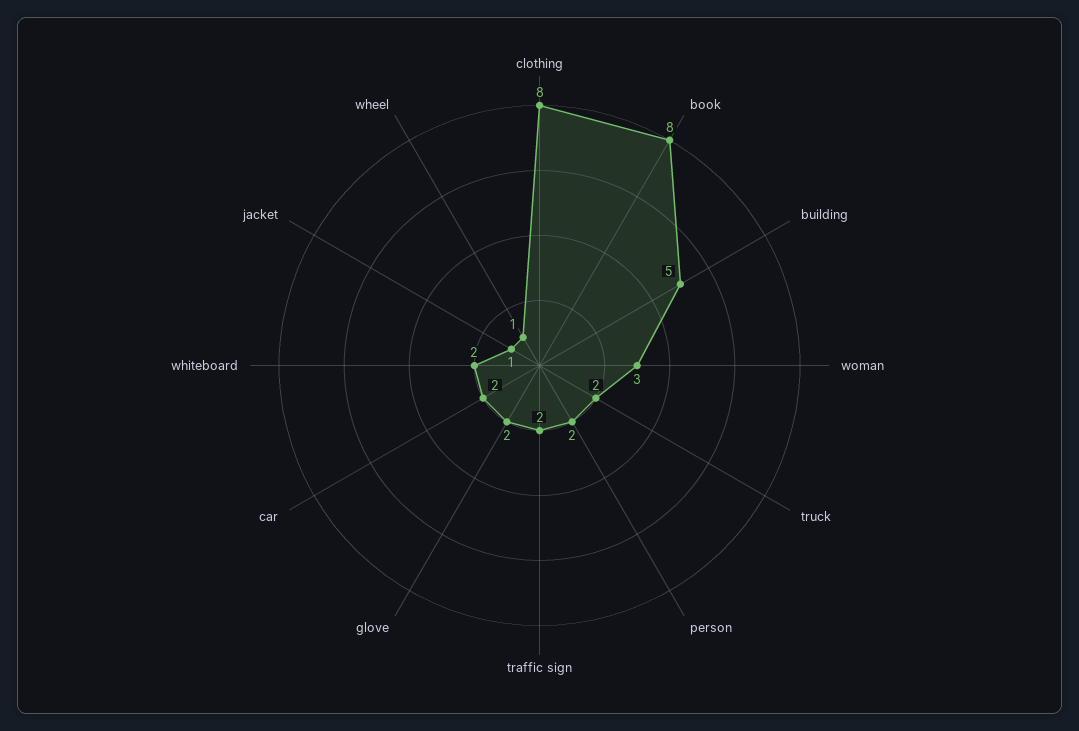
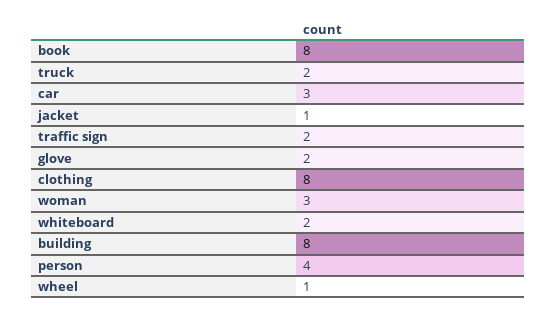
  {
    "clothing": 8,
    "book": 8,
-   "building": 5,
+   "building": 8,
    "woman": 3,
    "truck": 2,
-   "person": 2,
+   "person": 4,
    "traffic sign": 2,
    "glove": 2,
-   "car": 2,
+   "car": 3,
    "whiteboard": 2,
    "jacket": 1,
    "wheel": 1
  }

